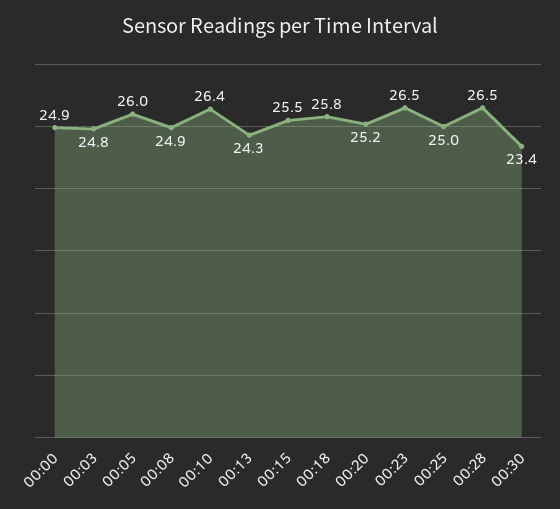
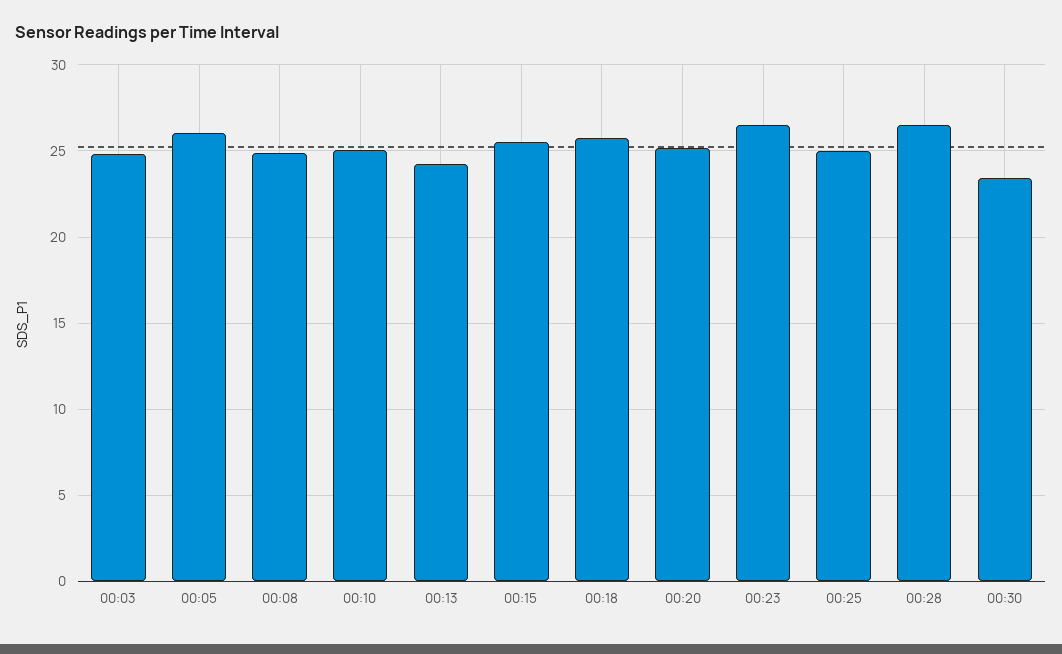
  {
-   "00:00": 24.9,
    "00:03": 24.8,
    "00:05": 26,
    "00:08": 24.9,
-   "00:10": 26.4,
+   "00:10": 25,
    "00:13": 24.3,
    "00:15": 25.5,
    "00:18": 25.8,
    "00:20": 25.2,
    "00:23": 26.5,
    "00:25": 25,
    "00:28": 26.5,
    "00:30": 23.4
  }

